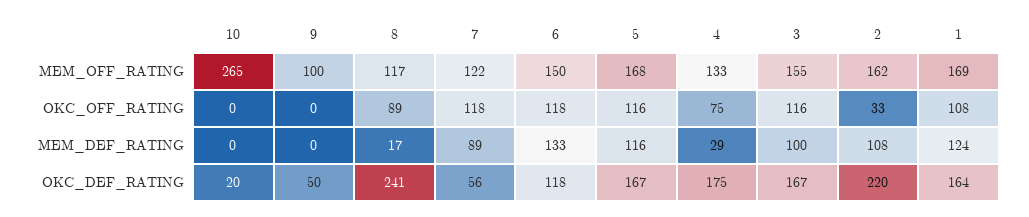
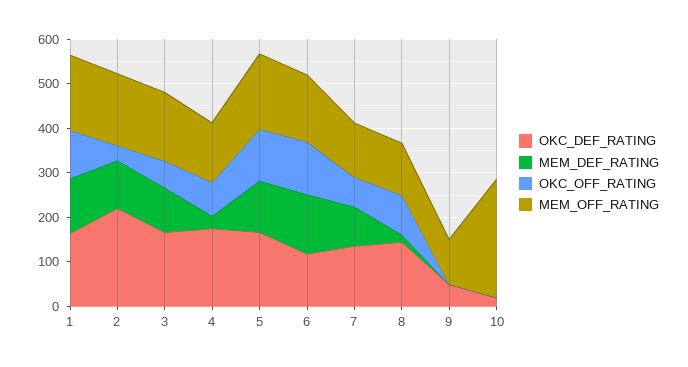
  {
    "MEM_OFF_RATING": {
      "10": 265,
      "9": 100,
      "8": 117,
      "7": 122,
      "6": 150,
      "5": 168,
      "4": 133,
      "3": 155,
      "2": 162,
      "1": 169
    },
    "OKC_OFF_RATING": {
      "10": 0,
      "9": 0,
      "8": 89,
-     "7": 118,
+     "7": 60,
      "6": 118,
      "5": 116,
      "4": 75,
-     "3": 116,
+     "3": 60,
      "2": 33,
      "1": 108
    },
    "MEM_DEF_RATING": {
      "10": 0,
      "9": 0,
      "8": 17,
      "7": 89,
      "6": 133,
      "5": 116,
      "4": 29,
      "3": 100,
      "2": 108,
      "1": 124
    },
    "OKC_DEF_RATING": {
      "10": 20,
      "9": 50,
-     "8": 241,
+     "8": 140,
-     "7": 56,
+     "7": 140,
      "6": 118,
      "5": 167,
      "4": 175,
      "3": 167,
      "2": 220,
      "1": 164
    }
  }

